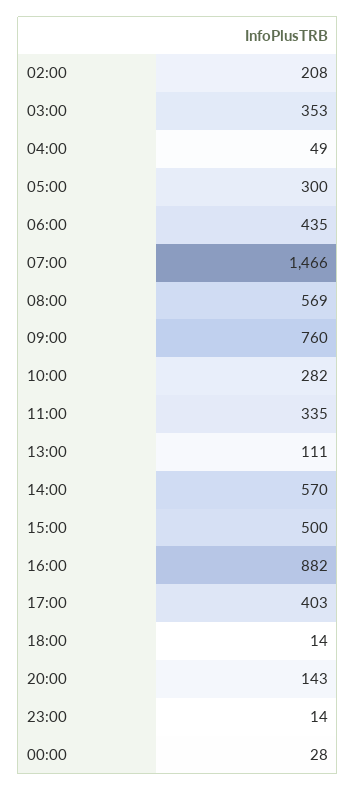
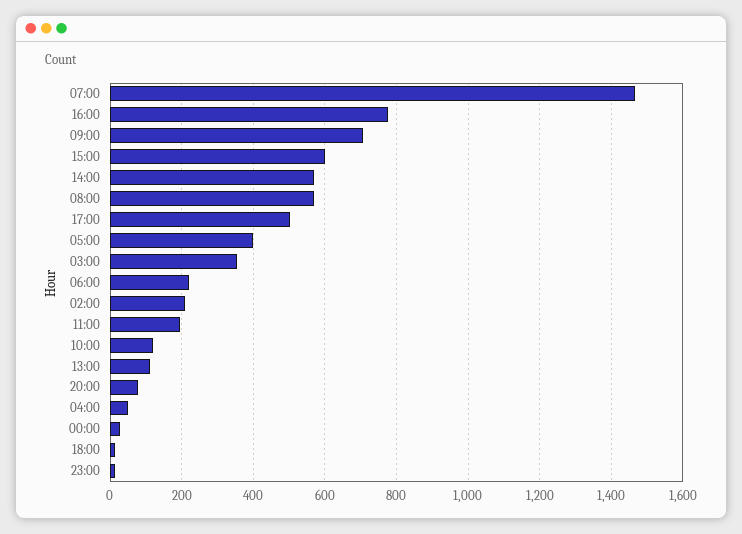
  {
    "02:00": 208,
    "03:00": 353,
    "04:00": 49,
-   "05:00": 300,
+   "05:00": 400,
-   "06:00": 435,
+   "06:00": 220,
    "07:00": 1466,
    "08:00": 569,
-   "09:00": 760,
+   "09:00": 700,
-   "10:00": 282,
+   "10:00": 120,
-   "11:00": 335,
+   "11:00": 200,
    "13:00": 111,
    "14:00": 570,
-   "15:00": 500,
+   "15:00": 600,
-   "16:00": 882,
+   "16:00": 780,
-   "17:00": 403,
+   "17:00": 500,
    "18:00": 14,
-   "20:00": 143,
+   "20:00": 80,
    "23:00": 14,
    "00:00": 28
  }

